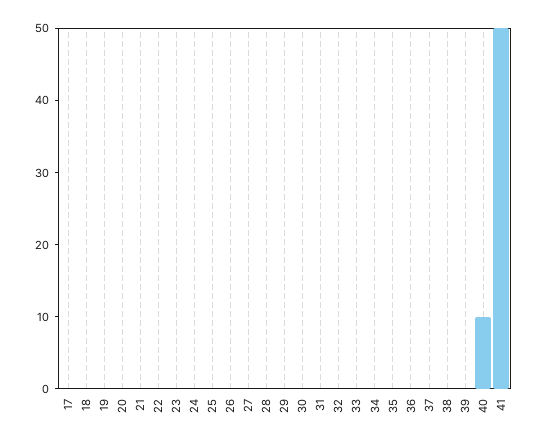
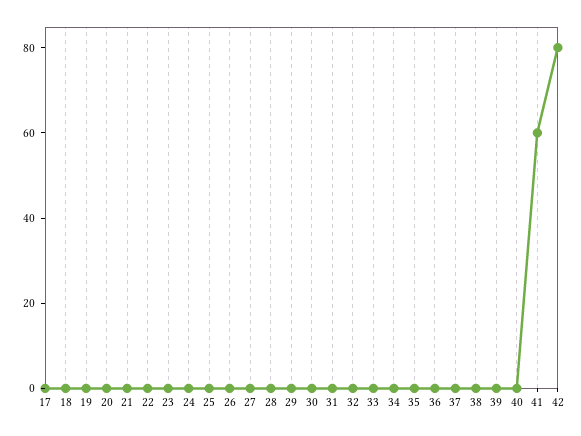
  {
    "17": 0,
    "18": 0,
    "19": 0,
    "20": 0,
    "21": 0,
    "22": 0,
    "23": 0,
    "24": 0,
    "25": 0,
    "26": 0,
    "27": 0,
    "28": 0,
    "29": 0,
    "30": 0,
    "31": 0,
    "32": 0,
    "33": 0,
    "34": 0,
    "35": 0,
    "36": 0,
    "37": 0,
    "38": 0,
    "39": 0,
-   "40": 10,
+   "40": 0,
-   "41": 50
+   "41": 60,
+   "42": 80
  }

